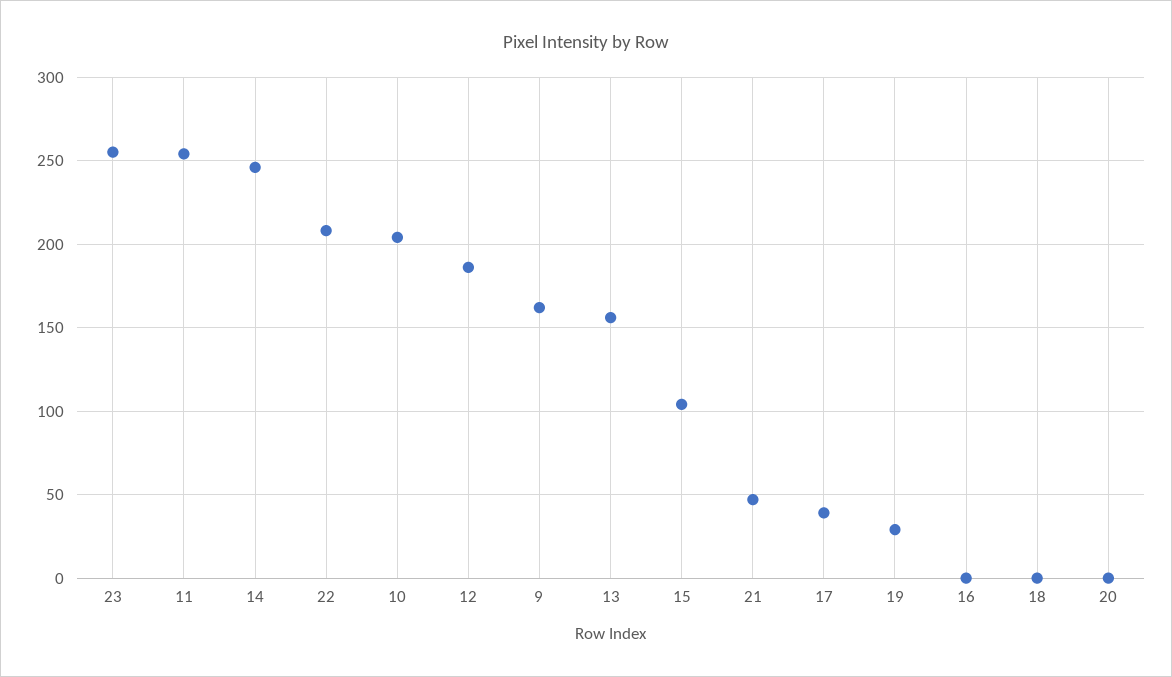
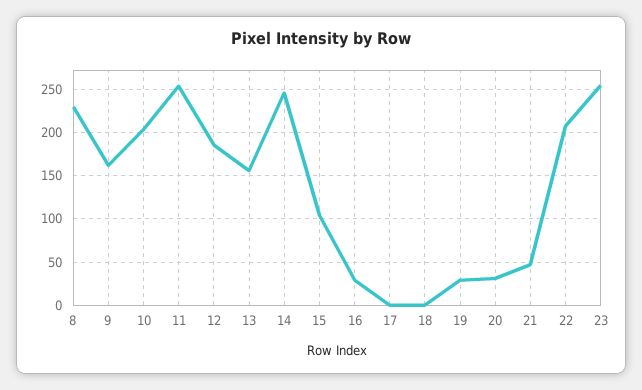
  {
    "23": 255,
    "11": 255,
    "14": 245,
    "22": 210,
    "10": 205,
    "12": 185,
    "9": 160,
    "13": 155,
    "15": 105,
    "21": 45,
-   "17": 40,
+   "17": 0,
    "19": 30,
-   "16": 0,
+   "16": 30,
    "18": 0,
-   "20": 0
+   "20": 30,
+   "8": 230
  }

